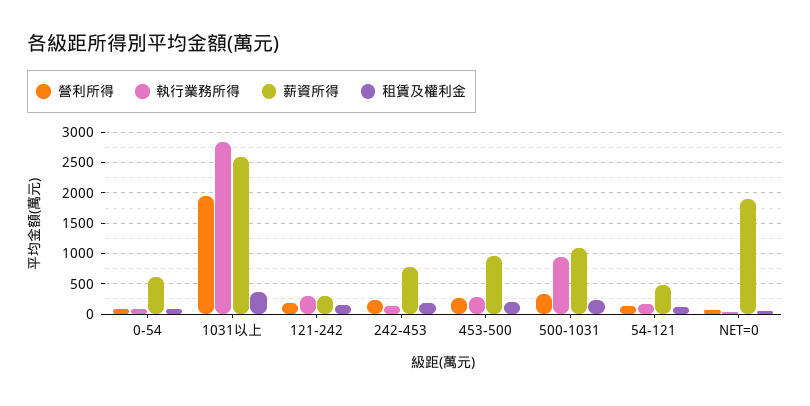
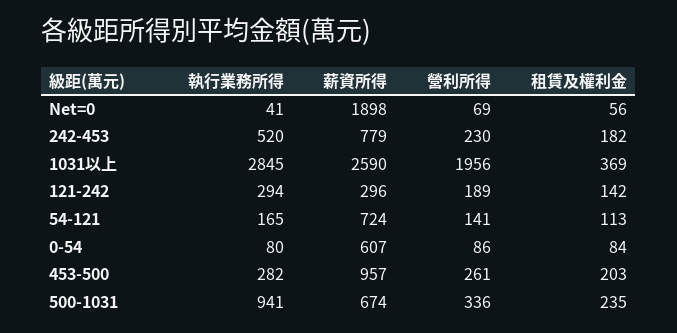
  {
    "營利所得": {
      "0-54": 86,
      "1031以上": 1956,
      "121-242": 189,
      "242-453": 230,
      "453-500": 261,
      "500-1031": 336,
      "54-121": 141,
      "NET=0": 69
    },
    "執行業務所得": {
      "0-54": 80,
      "1031以上": 2845,
      "121-242": 294,
-     "242-453": 100,
+     "242-453": 520,
      "453-500": 282,
      "500-1031": 941,
      "54-121": 165,
      "NET=0": 41
    },
    "薪資所得": {
      "0-54": 607,
      "1031以上": 2590,
      "121-242": 296,
      "242-453": 779,
      "453-500": 957,
-     "500-1031": 1100,
+     "500-1031": 674,
-     "54-121": 500,
+     "54-121": 724,
      "NET=0": 1898
    },
    "租賃及權利金": {
      "0-54": 84,
      "1031以上": 369,
      "121-242": 142,
      "242-453": 182,
      "453-500": 203,
      "500-1031": 235,
      "54-121": 113,
      "NET=0": 56
    }
  }

